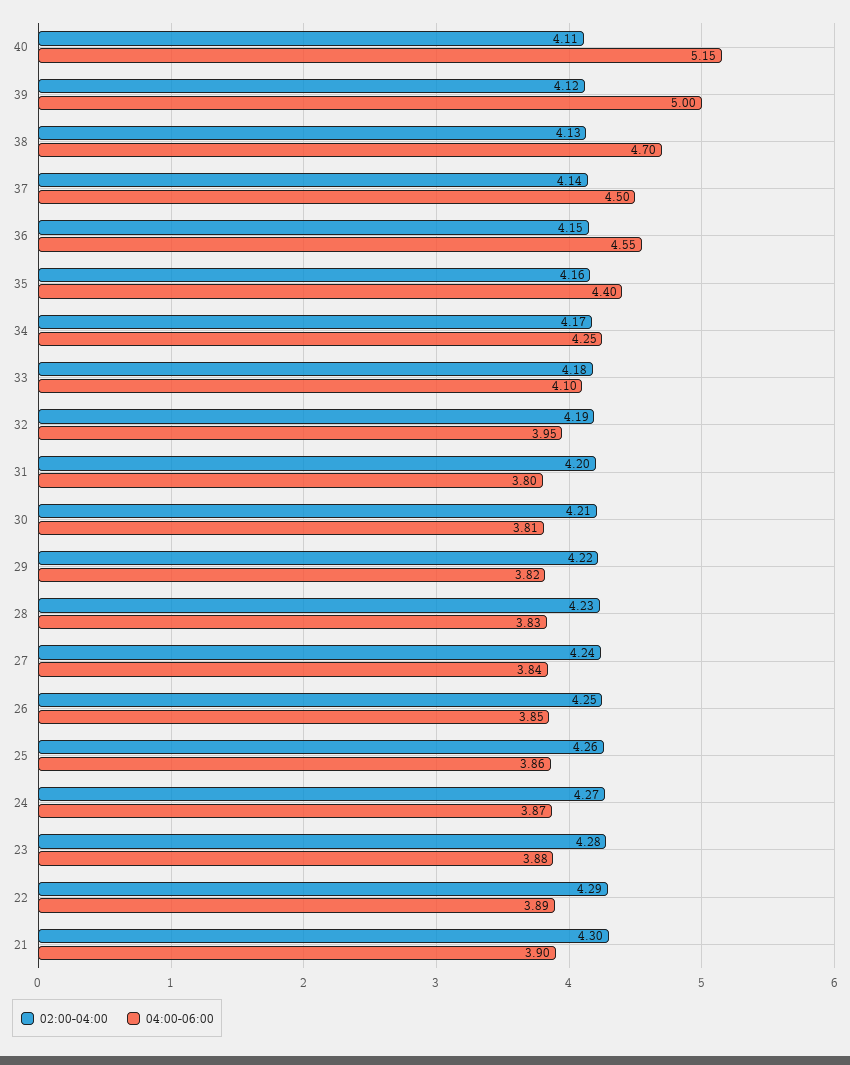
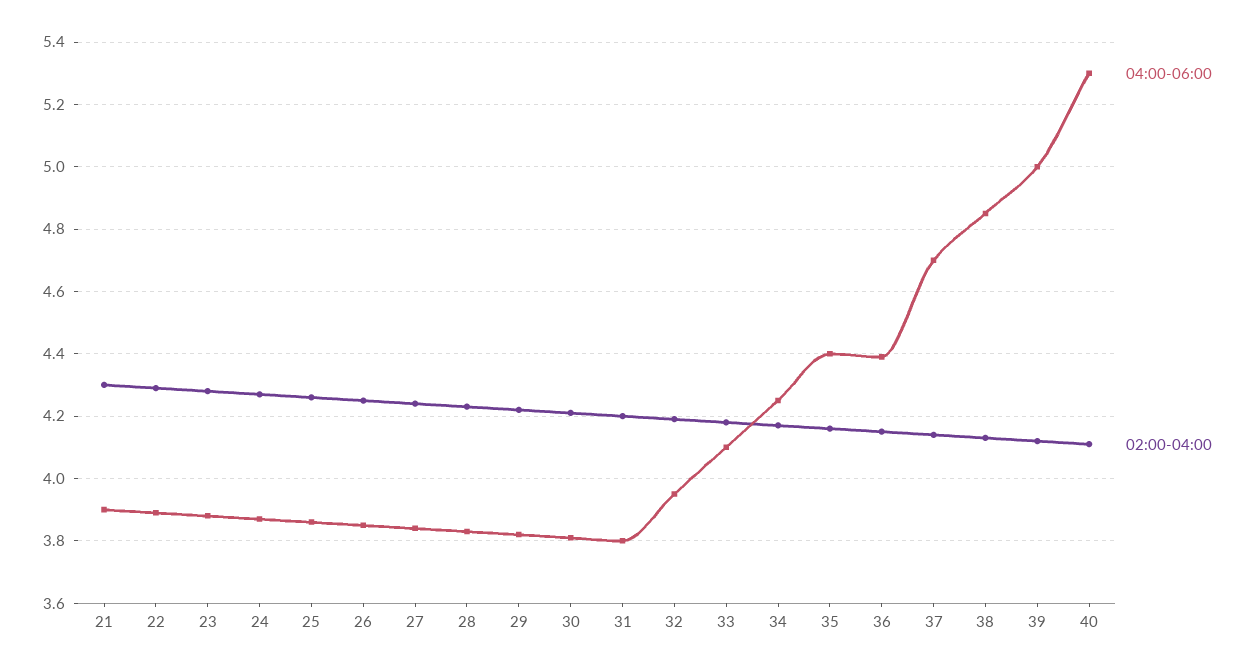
  {
    "02:00-04:00": {
      "40": 4.11,
      "39": 4.12,
      "38": 4.13,
      "37": 4.14,
      "36": 4.15,
      "35": 4.16,
      "34": 4.17,
      "33": 4.18,
      "32": 4.19,
      "31": 4.2,
      "30": 4.21,
      "29": 4.22,
      "28": 4.23,
      "27": 4.24,
      "26": 4.25,
      "25": 4.26,
      "24": 4.27,
      "23": 4.28,
      "22": 4.29,
      "21": 4.3
    },
    "04:00-06:00": {
-     "40": 5.15,
+     "40": 5.3,
      "39": 5,
-     "38": 4.7,
+     "38": 4.85,
-     "37": 4.5,
+     "37": 4.7,
-     "36": 4.55,
+     "36": 4.4,
      "35": 4.4,
      "34": 4.25,
      "33": 4.1,
      "32": 3.95,
      "31": 3.8,
      "30": 3.81,
      "29": 3.82,
      "28": 3.83,
      "27": 3.84,
      "26": 3.85,
      "25": 3.86,
      "24": 3.87,
      "23": 3.88,
      "22": 3.89,
      "21": 3.9
    }
  }

